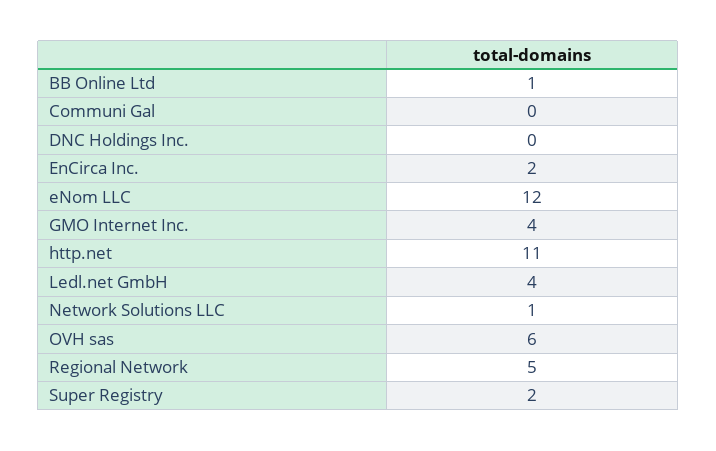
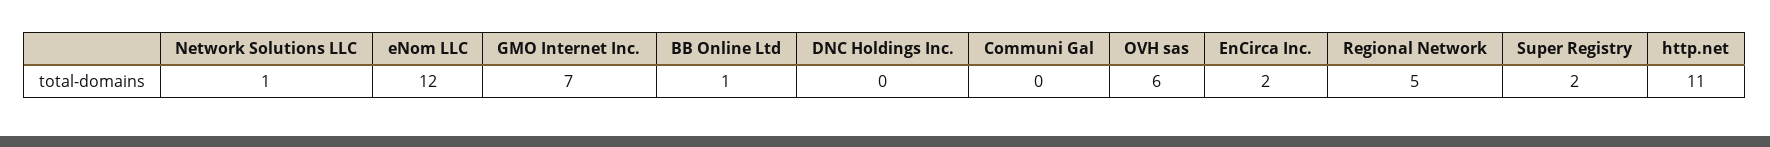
  {
    "BB Online Ltd": 1,
    "Communi Gal": 0,
    "DNC Holdings Inc.": 0,
    "EnCirca Inc.": 2,
    "eNom LLC": 12,
-   "GMO Internet Inc.": 4,
+   "GMO Internet Inc.": 7,
    "http.net": 11,
-   "Ledl.net GmbH": 4,
    "Network Solutions LLC": 1,
    "OVH sas": 6,
    "Regional Network": 5,
    "Super Registry": 2
  }

